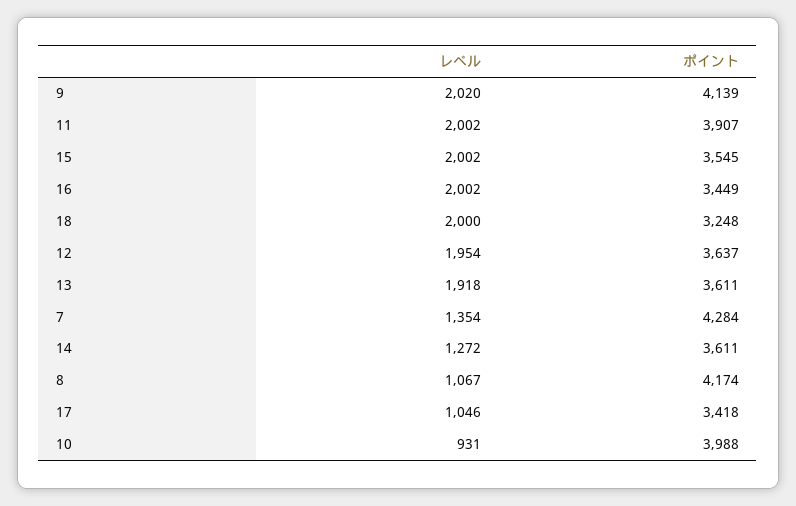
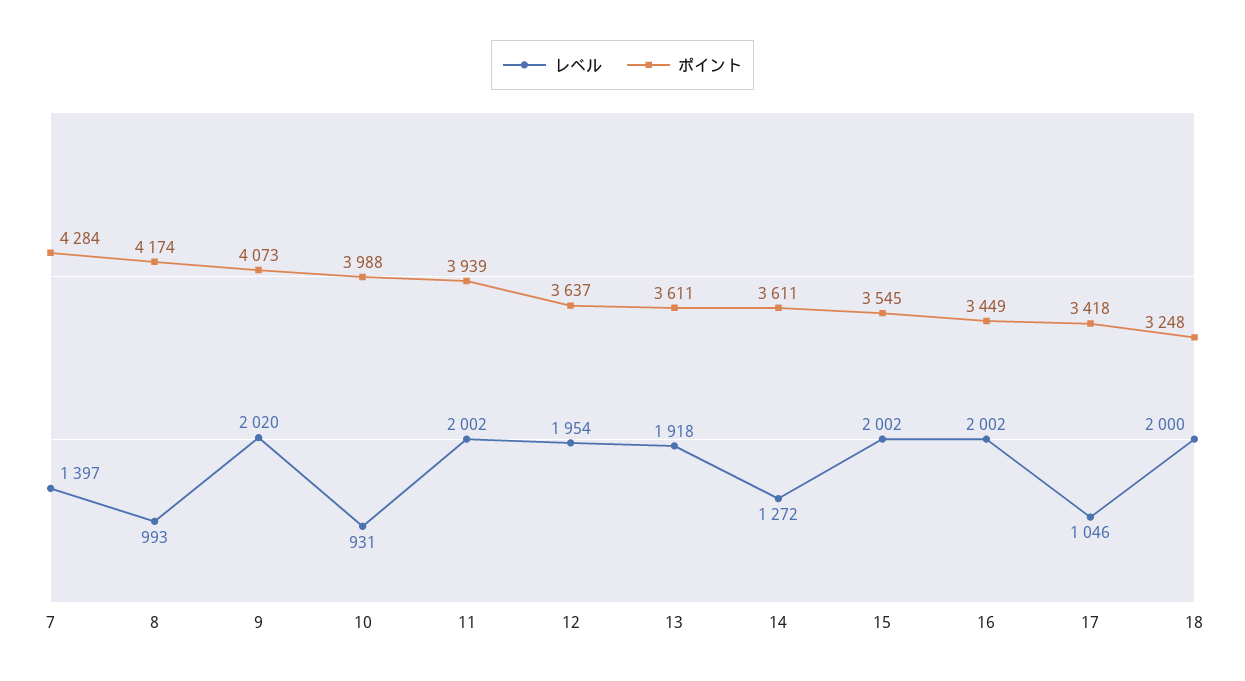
  {
    "レベル": {
      "9": 2020,
      "11": 2002,
      "15": 2002,
      "16": 2002,
      "18": 2000,
      "12": 1954,
      "13": 1918,
-     "7": 1354,
+     "7": 1397,
      "14": 1272,
-     "8": 1067,
+     "8": 993,
      "17": 1046,
      "10": 931
    },
    "ポイント": {
-     "9": 4139,
+     "9": 4073,
-     "11": 3907,
+     "11": 3939,
      "15": 3545,
      "16": 3449,
      "18": 3248,
      "12": 3637,
      "13": 3611,
      "7": 4284,
      "14": 3611,
      "8": 4174,
      "17": 3418,
      "10": 3988
    }
  }

